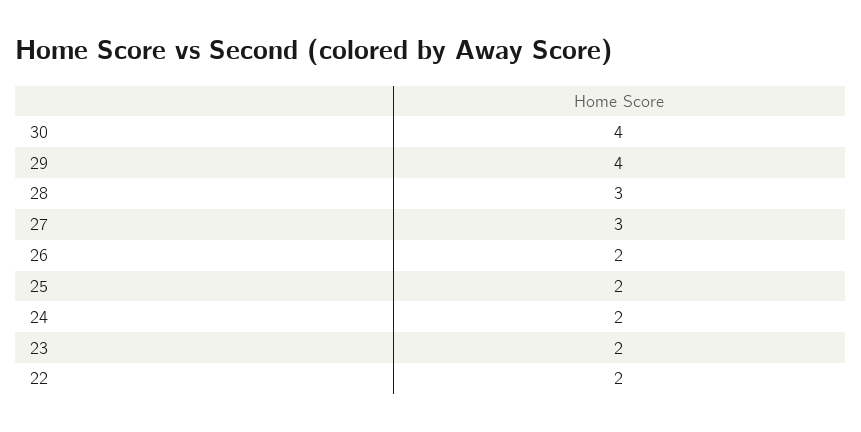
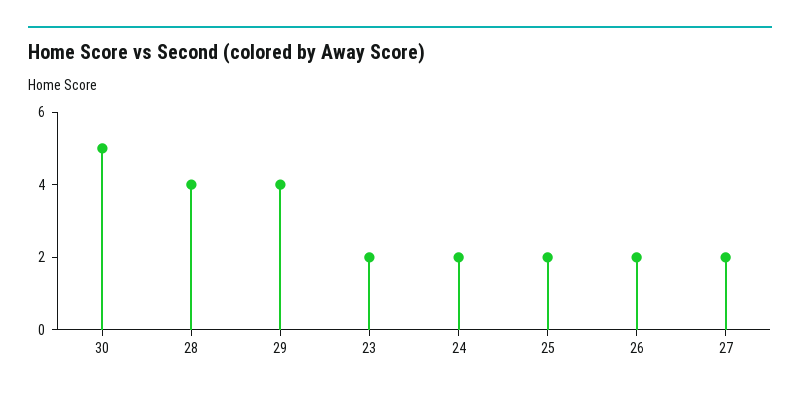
  {
-   "30": 4,
+   "30": 5,
    "29": 4,
-   "28": 3,
+   "28": 4,
-   "27": 3,
+   "27": 2,
    "26": 2,
    "25": 2,
    "24": 2,
-   "23": 2,
+   "23": 2
-   "22": 2
  }

